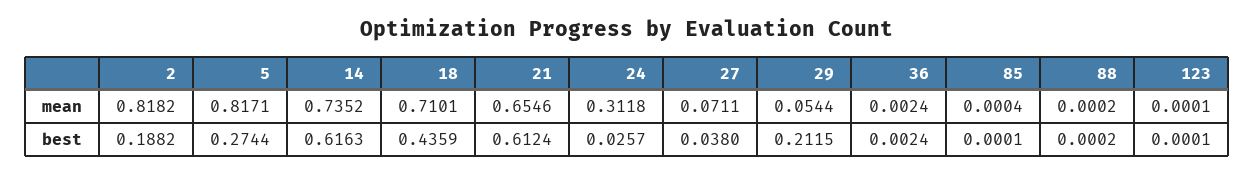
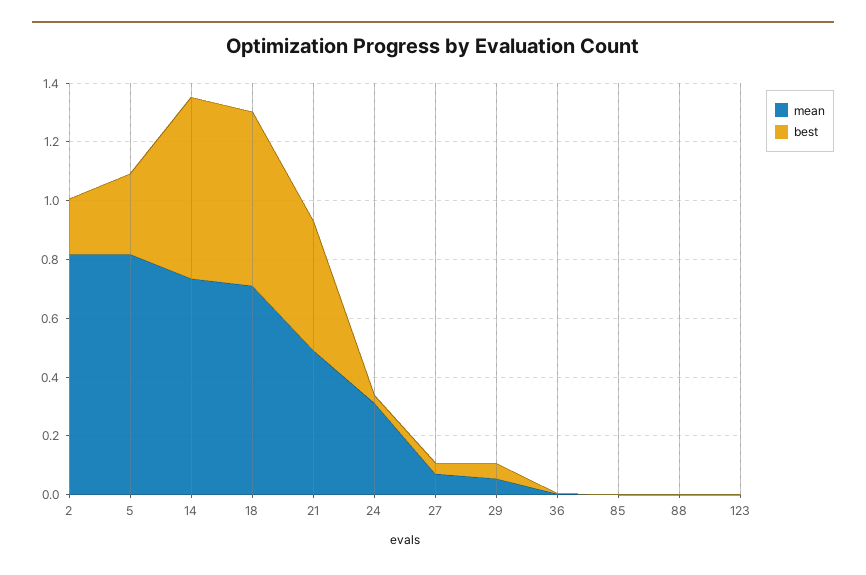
  {
    "mean": {
      "2": 0.8182,
      "5": 0.8171,
      "14": 0.7352,
      "18": 0.7101,
-     "21": 0.6546,
+     "21": 0.5,
      "24": 0.3118,
      "27": 0.0711,
      "29": 0.0544,
      "36": 0.0024,
      "85": 0.0004,
      "88": 0.0002,
      "123": 0.0001
    },
    "best": {
      "2": 0.1882,
      "5": 0.2744,
      "14": 0.6163,
-     "18": 0.4359,
+     "18": 0.6,
-     "21": 0.6124,
+     "21": 0.45,
      "24": 0.0257,
      "27": 0.038,
-     "29": 0.2115,
+     "29": 0.05,
      "36": 0.0024,
      "85": 0.0001,
      "88": 0.0002,
      "123": 0.0001
    }
  }

